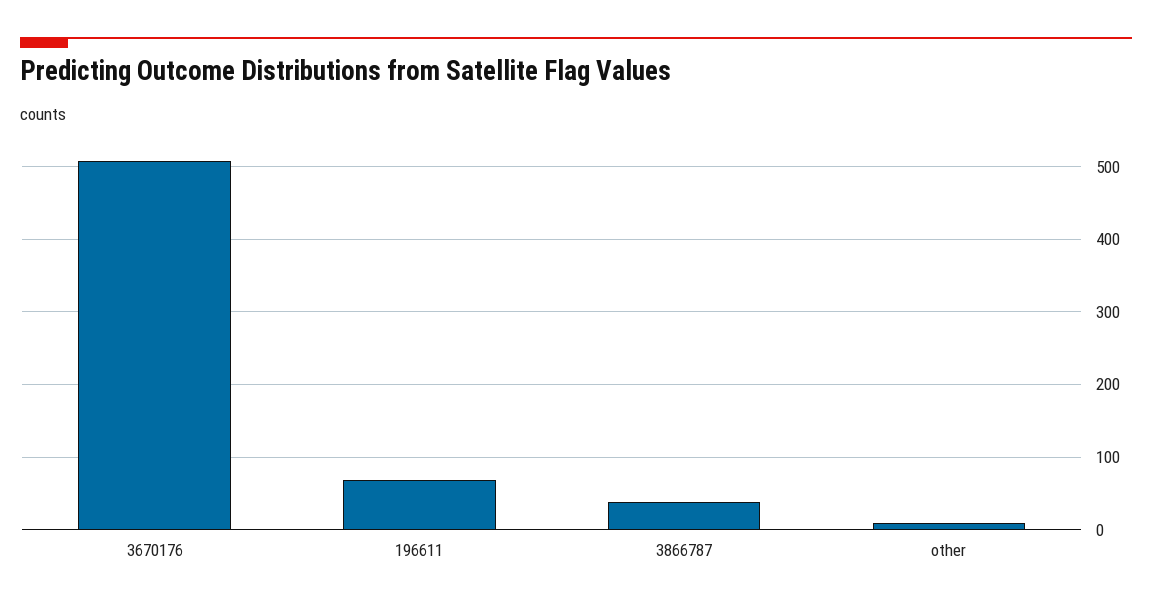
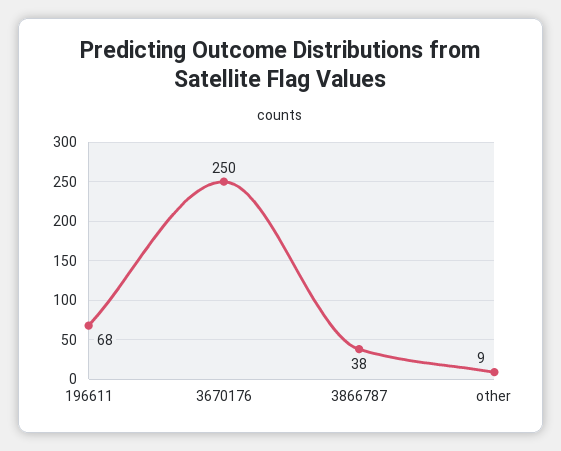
  {
-   "3670176": 510,
+   "3670176": 250,
    "196611": 68,
    "3866787": 38,
    "other": 9
  }

